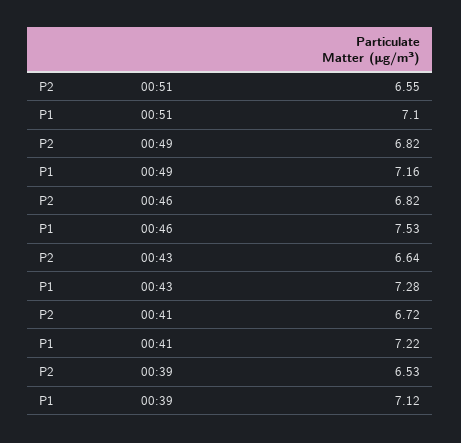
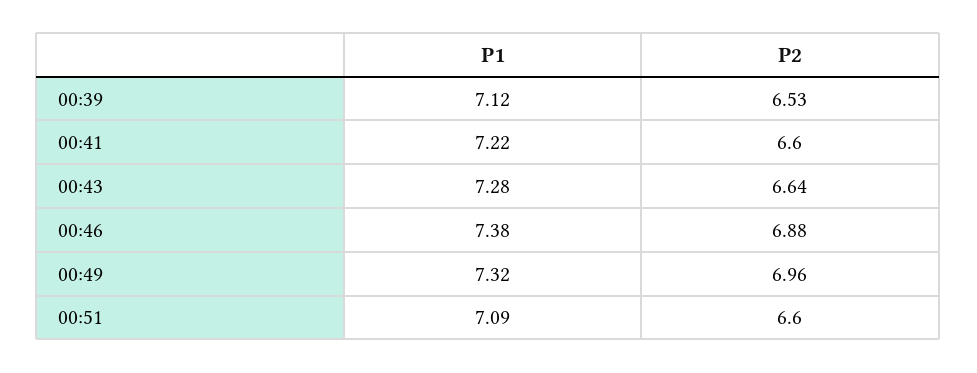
  {
    "P2": {
-     "00:51": 6.55,
+     "00:51": 6.6,
-     "00:49": 6.82,
+     "00:49": 6.96,
-     "00:46": 6.82,
+     "00:46": 6.88,
      "00:43": 6.64,
-     "00:41": 6.72,
+     "00:41": 6.6,
      "00:39": 6.53
    },
    "P1": {
-     "00:51": 7.1,
+     "00:51": 7.09,
-     "00:49": 7.16,
+     "00:49": 7.32,
-     "00:46": 7.53,
+     "00:46": 7.38,
      "00:43": 7.28,
      "00:41": 7.22,
      "00:39": 7.12
    }
  }

